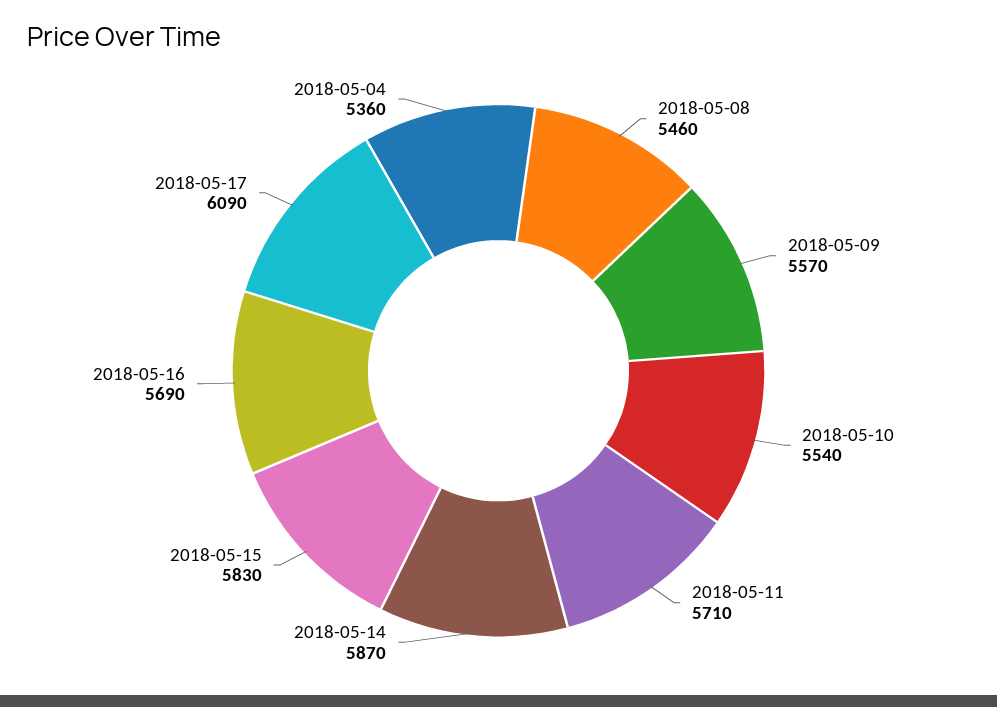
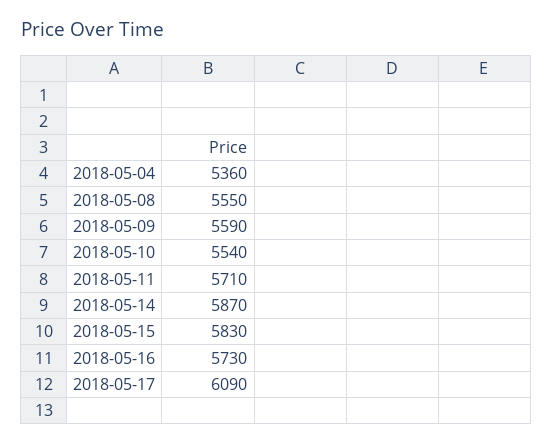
  {
-   "2018-05-08": 5460,
+   "2018-05-08": 5550,
-   "2018-05-09": 5570,
+   "2018-05-09": 5590,
    "2018-05-10": 5540,
    "2018-05-11": 5710,
    "2018-05-14": 5870,
    "2018-05-15": 5830,
-   "2018-05-16": 5690,
+   "2018-05-16": 5730,
    "2018-05-17": 6090,
    "2018-05-04": 5360
  }

